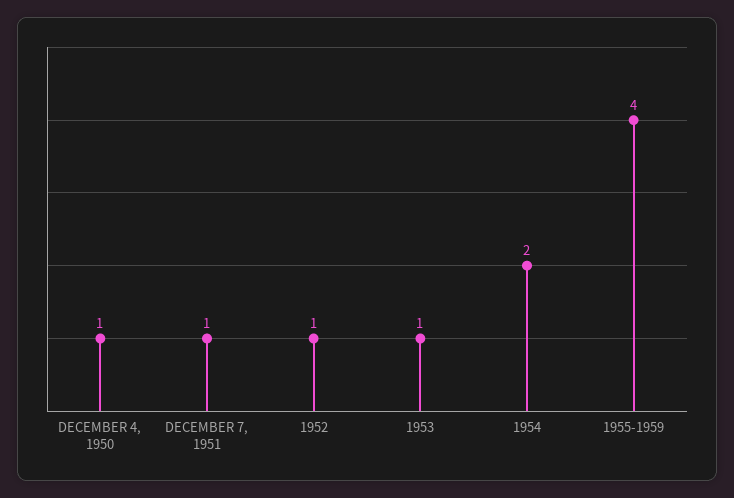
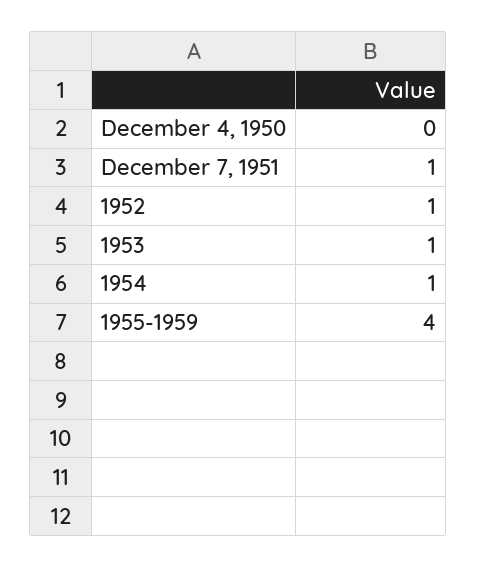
  {
-   "DECEMBER 4, 1950": 1,
+   "DECEMBER 4, 1950": 0,
    "DECEMBER 7, 1951": 1,
    "1952": 1,
    "1953": 1,
-   "1954": 2,
+   "1954": 1,
    "1955-1959": 4
  }

